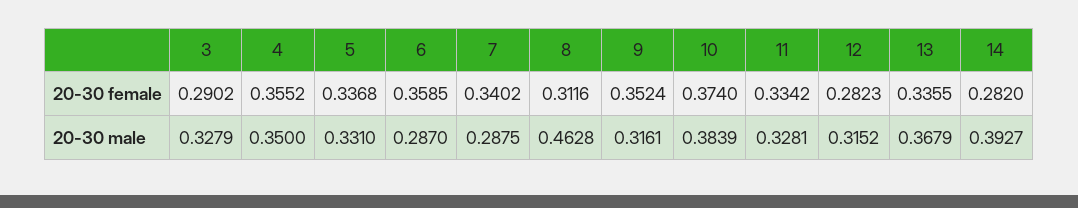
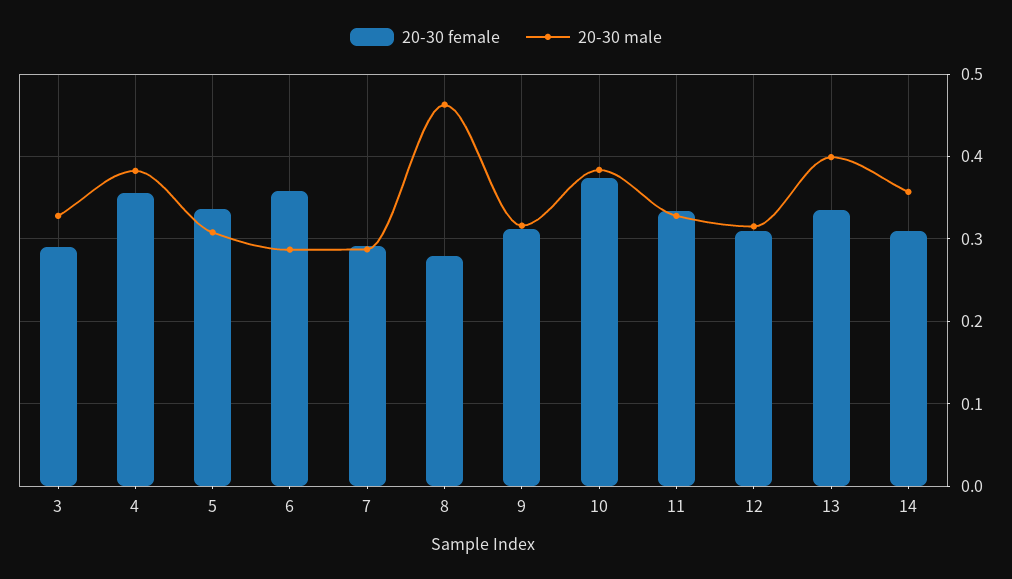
  {
    "20-30 female": {
      "3": 0.2902,
      "4": 0.3552,
      "5": 0.3368,
      "6": 0.3585,
-     "7": 0.3402,
+     "7": 0.29,
-     "8": 0.3116,
+     "8": 0.28,
-     "9": 0.3524,
+     "9": 0.31,
      "10": 0.374,
      "11": 0.3342,
-     "12": 0.2823,
+     "12": 0.31,
      "13": 0.3355,
-     "14": 0.282
+     "14": 0.31
    },
    "20-30 male": {
      "3": 0.3279,
-     "4": 0.35,
+     "4": 0.38,
-     "5": 0.331,
+     "5": 0.31,
      "6": 0.287,
      "7": 0.2875,
      "8": 0.4628,
      "9": 0.3161,
      "10": 0.3839,
      "11": 0.3281,
      "12": 0.3152,
-     "13": 0.3679,
+     "13": 0.4,
-     "14": 0.3927
+     "14": 0.36
    }
  }

